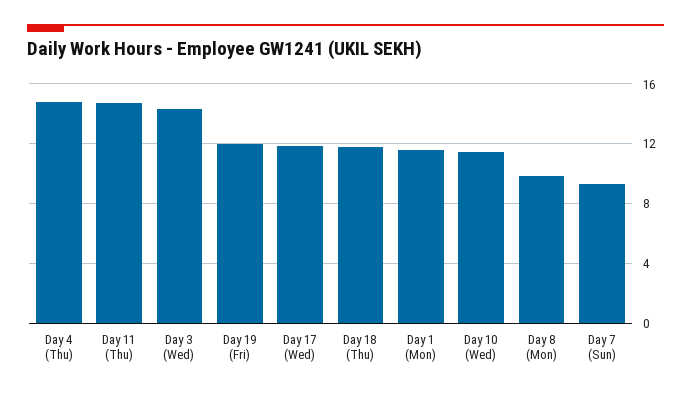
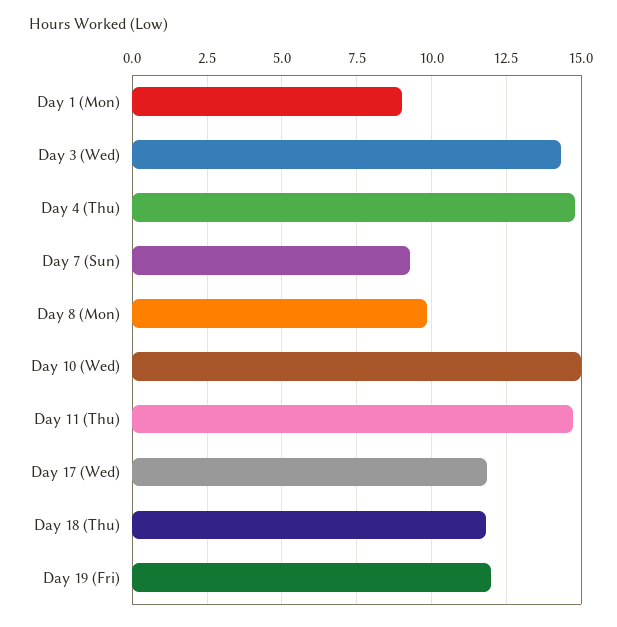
  {
    "Day 4 (Thu)": 14.75,
    "Day 11 (Thu)": 14.75,
    "Day 3 (Wed)": 14.25,
    "Day 19 (Fri)": 12,
    "Day 17 (Wed)": 11.75,
    "Day 18 (Thu)": 11.75,
-   "Day 1 (Mon)": 11.5,
+   "Day 1 (Mon)": 9,
-   "Day 10 (Wed)": 11.5,
+   "Day 10 (Wed)": 15,
    "Day 8 (Mon)": 9.75,
    "Day 7 (Sun)": 9.25
  }

